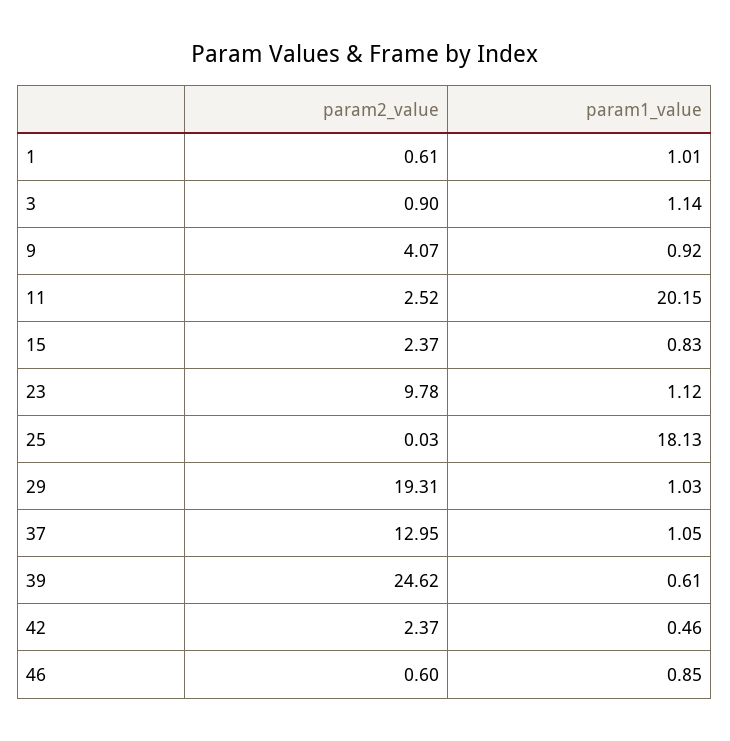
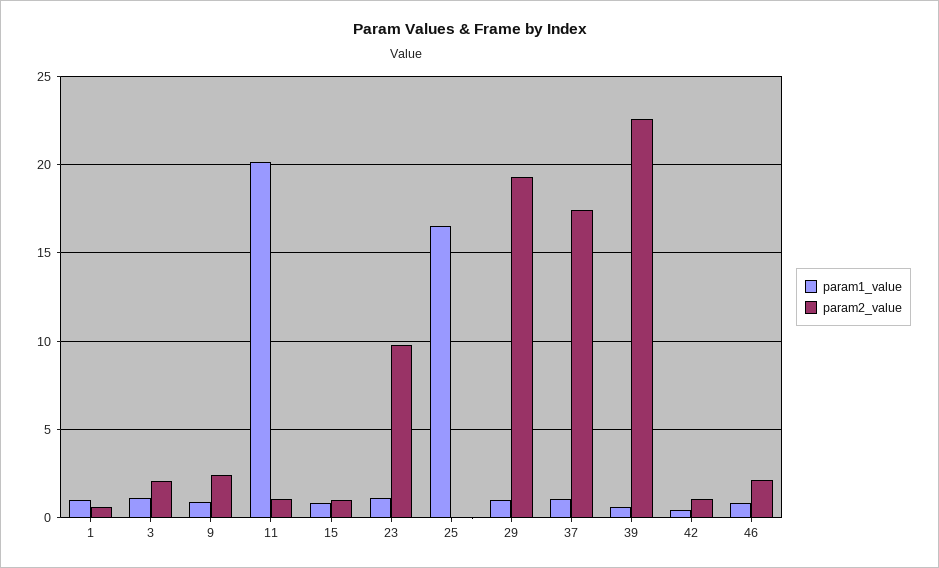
  {
    "param2_value": {
      "1": 0.61,
-     "3": 0.9,
+     "3": 2,
-     "9": 4.07,
+     "9": 2.5,
-     "11": 2.52,
+     "11": 1,
-     "15": 2.37,
+     "15": 1,
      "23": 9.78,
      "25": 0.03,
      "29": 19.31,
-     "37": 12.95,
+     "37": 17.5,
-     "39": 24.62,
+     "39": 22.5,
-     "42": 2.37,
+     "42": 1,
-     "46": 0.6
+     "46": 2
    },
    "param1_value": {
      "1": 1.01,
      "3": 1.14,
      "9": 0.92,
      "11": 20.15,
      "15": 0.83,
      "23": 1.12,
-     "25": 18.13,
+     "25": 16.5,
      "29": 1.03,
      "37": 1.05,
      "39": 0.61,
      "42": 0.46,
      "46": 0.85
    }
  }

